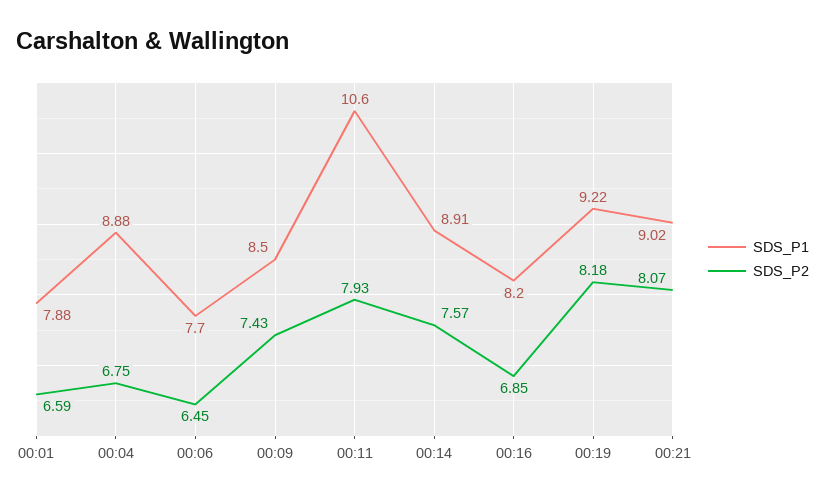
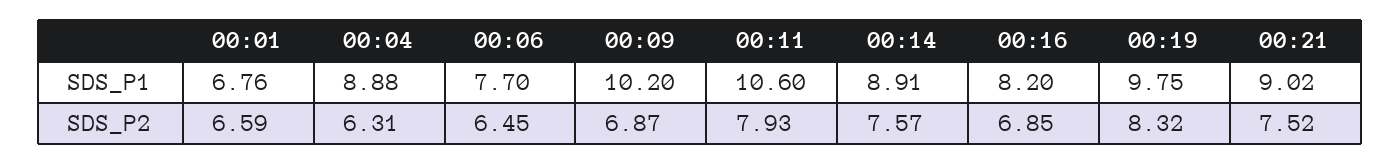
  {
    "SDS_P1": {
-     "00:01": 7.88,
+     "00:01": 6.76,
      "00:04": 8.88,
      "00:06": 7.7,
-     "00:09": 8.5,
+     "00:09": 10.2,
      "00:11": 10.6,
      "00:14": 8.91,
      "00:16": 8.2,
-     "00:19": 9.22,
+     "00:19": 9.75,
      "00:21": 9.02
    },
    "SDS_P2": {
      "00:01": 6.59,
-     "00:04": 6.75,
+     "00:04": 6.31,
      "00:06": 6.45,
-     "00:09": 7.43,
+     "00:09": 6.87,
      "00:11": 7.93,
      "00:14": 7.57,
      "00:16": 6.85,
-     "00:19": 8.18,
+     "00:19": 8.32,
-     "00:21": 8.07
+     "00:21": 7.52
    }
  }

